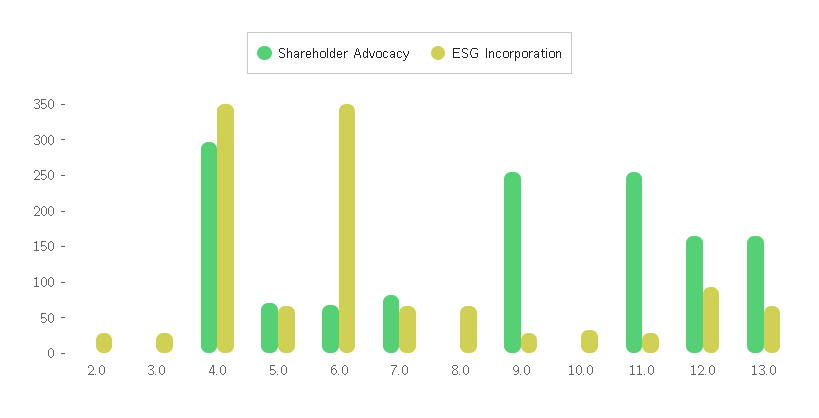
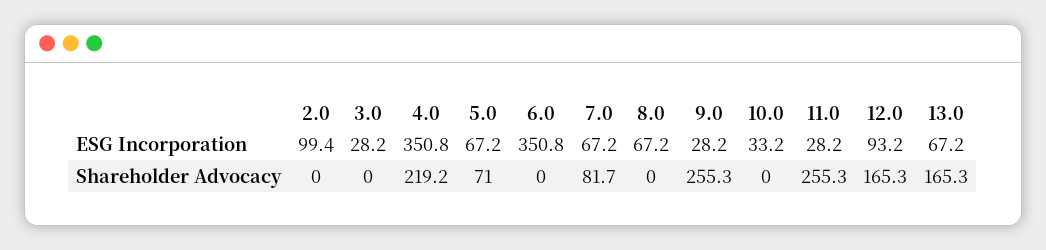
  {
    "Shareholder Advocacy": {
      "2.0": 0,
      "3.0": 0,
-     "4.0": 300,
+     "4.0": 219.2,
      "5.0": 71,
-     "6.0": 75,
+     "6.0": 0,
      "7.0": 81.7,
      "8.0": 0,
      "9.0": 255.3,
      "10.0": 0,
      "11.0": 255.3,
      "12.0": 165.3,
      "13.0": 165.3
    },
    "ESG Incorporation": {
-     "2.0": 25,
+     "2.0": 99.4,
      "3.0": 28.2,
      "4.0": 350.8,
      "5.0": 67.2,
      "6.0": 350.8,
      "7.0": 67.2,
      "8.0": 67.2,
      "9.0": 28.2,
      "10.0": 33.2,
      "11.0": 28.2,
      "12.0": 93.2,
      "13.0": 67.2
    }
  }

